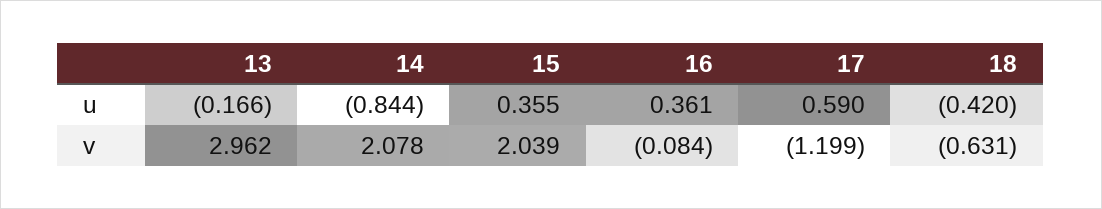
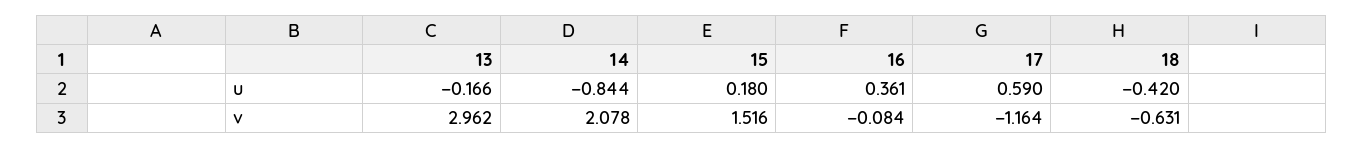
  {
    "13": {
      "u": -0.166,
      "v": 2.962
    },
    "14": {
      "u": -0.844,
      "v": 2.078
    },
    "15": {
-     "u": 0.355,
+     "u": 0.18,
-     "v": 2.039
+     "v": 1.516
    },
    "16": {
      "u": 0.361,
      "v": -0.084
    },
    "17": {
      "u": 0.59,
-     "v": -1.199
+     "v": -1.164
    },
    "18": {
      "u": -0.42,
      "v": -0.631
    }
  }

